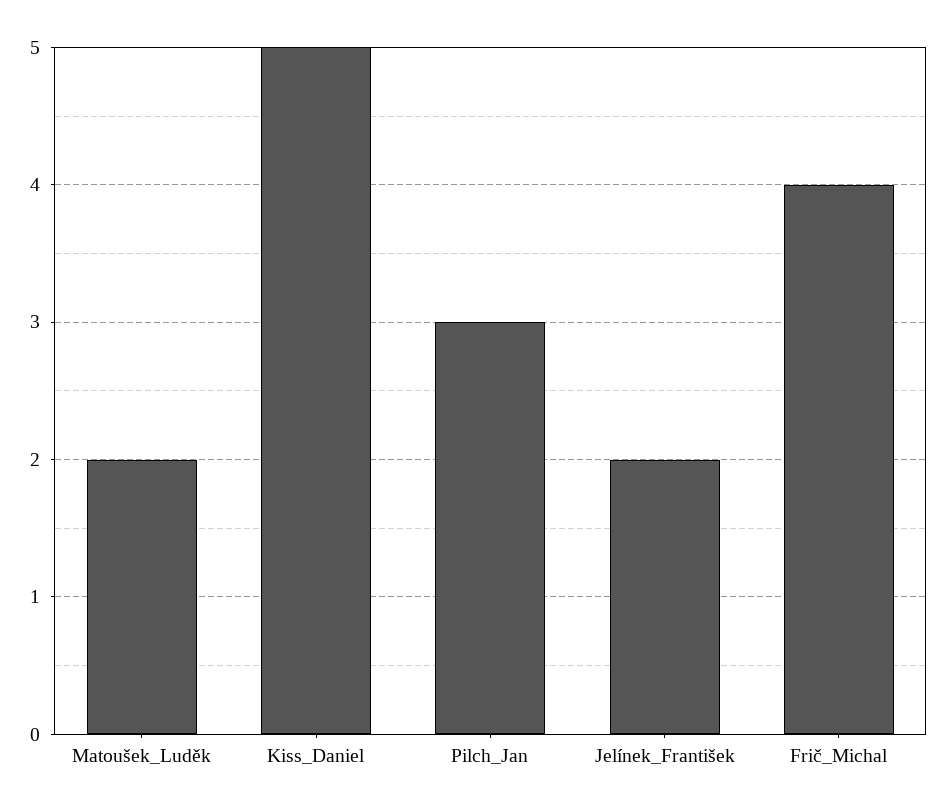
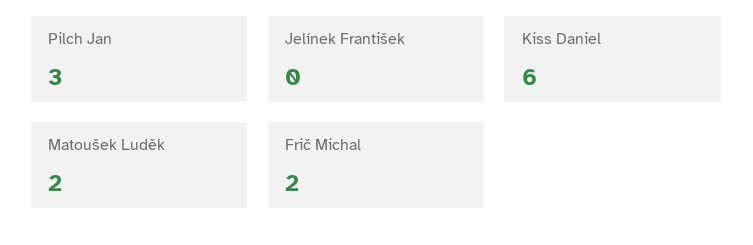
  {
    "Matoušek_Luděk": 2,
-   "Kiss_Daniel": 5,
+   "Kiss_Daniel": 6,
    "Pilch_Jan": 3,
-   "Jelínek_František": 2,
+   "Jelínek_František": 0,
-   "Frič_Michal": 4
+   "Frič_Michal": 2
  }

